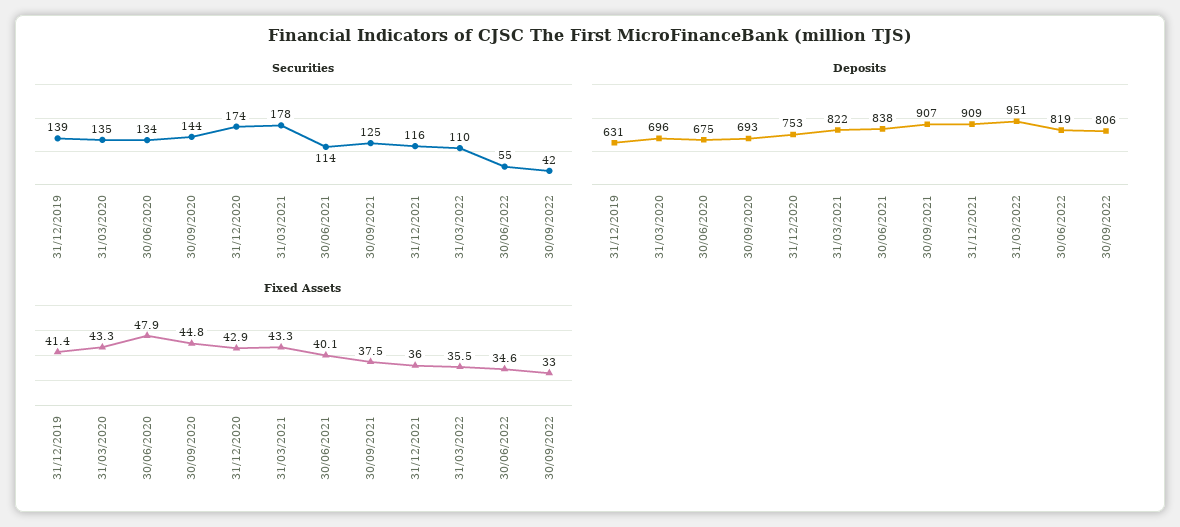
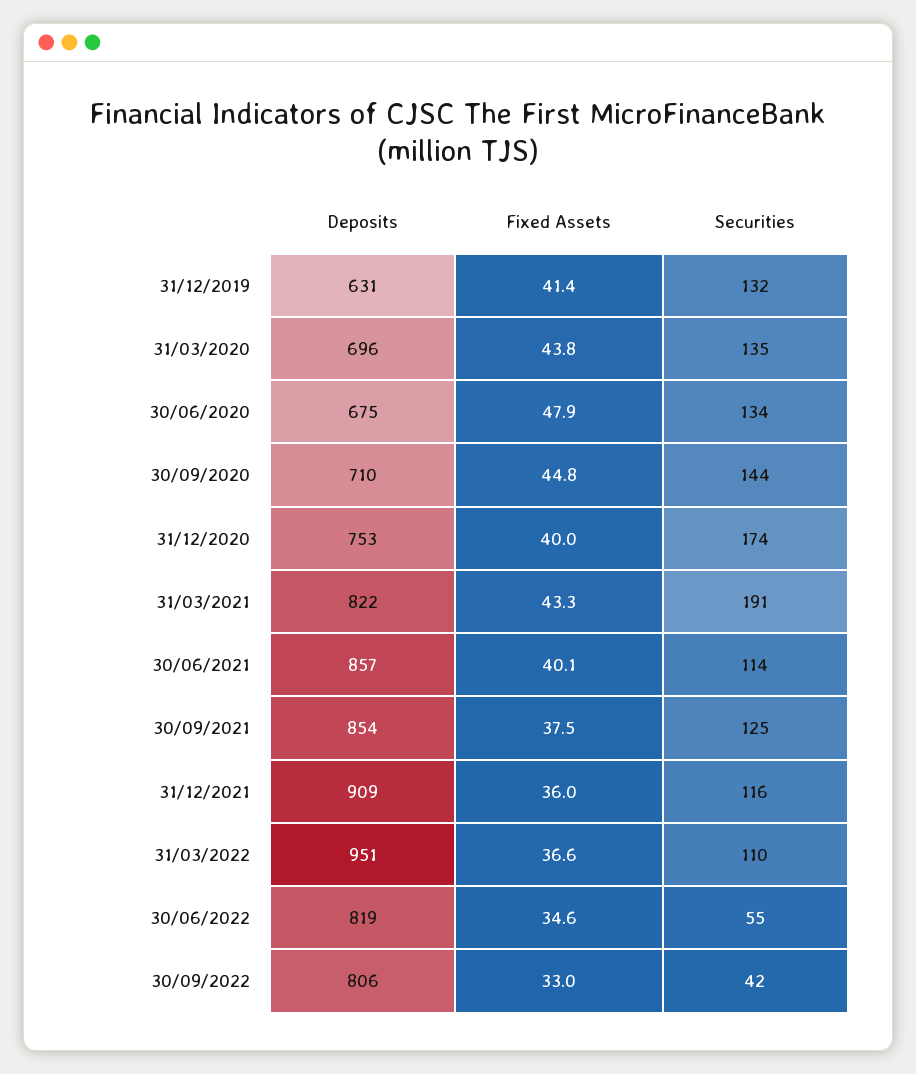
  {
    "Securities": {
-     "31/12/2019": 139,
+     "31/12/2019": 132,
      "31/03/2020": 135,
      "30/06/2020": 134,
      "30/09/2020": 144,
      "31/12/2020": 174,
-     "31/03/2021": 178,
+     "31/03/2021": 191,
      "30/06/2021": 114,
      "30/09/2021": 125,
      "31/12/2021": 116,
      "31/03/2022": 110,
      "30/06/2022": 55,
      "30/09/2022": 42
    },
    "Deposits": {
      "31/12/2019": 631,
      "31/03/2020": 696,
      "30/06/2020": 675,
-     "30/09/2020": 693,
+     "30/09/2020": 710,
      "31/12/2020": 753,
      "31/03/2021": 822,
-     "30/06/2021": 838,
+     "30/06/2021": 857,
-     "30/09/2021": 907,
+     "30/09/2021": 854,
      "31/12/2021": 909,
      "31/03/2022": 951,
      "30/06/2022": 819,
      "30/09/2022": 806
    },
    "Fixed Assets": {
      "31/12/2019": 41.4,
-     "31/03/2020": 43.3,
+     "31/03/2020": 43.8,
      "30/06/2020": 47.9,
      "30/09/2020": 44.8,
-     "31/12/2020": 42.9,
+     "31/12/2020": 40,
      "31/03/2021": 43.3,
      "30/06/2021": 40.1,
      "30/09/2021": 37.5,
      "31/12/2021": 36,
-     "31/03/2022": 35.5,
+     "31/03/2022": 36.6,
      "30/06/2022": 34.6,
      "30/09/2022": 33
    }
  }

